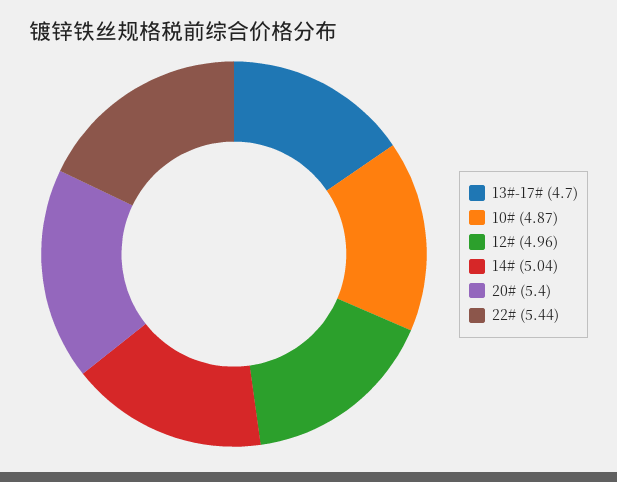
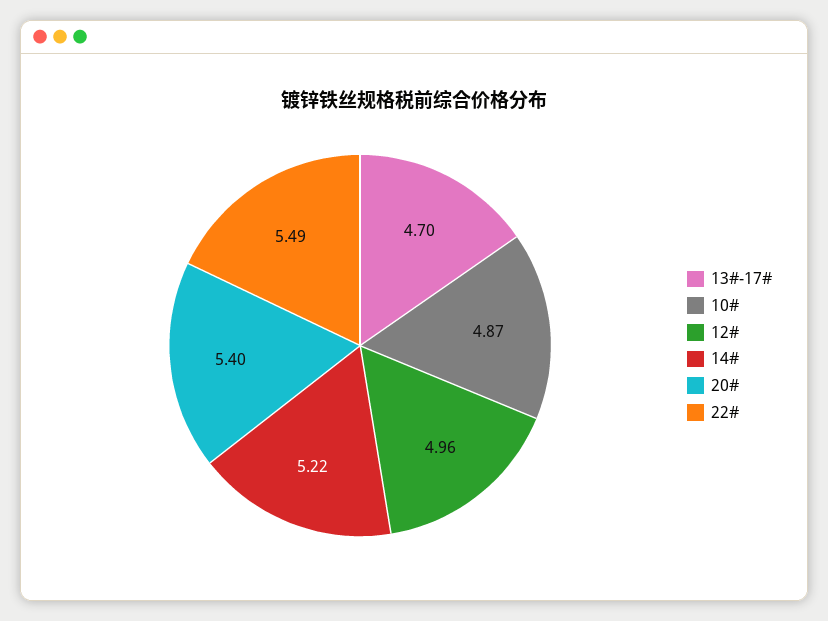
  {
    "13#-17#": 4.7,
    "10#": 4.87,
    "12#": 4.96,
-   "14#": 5.04,
+   "14#": 5.22,
    "20#": 5.4,
-   "22#": 5.44
+   "22#": 5.49
  }

